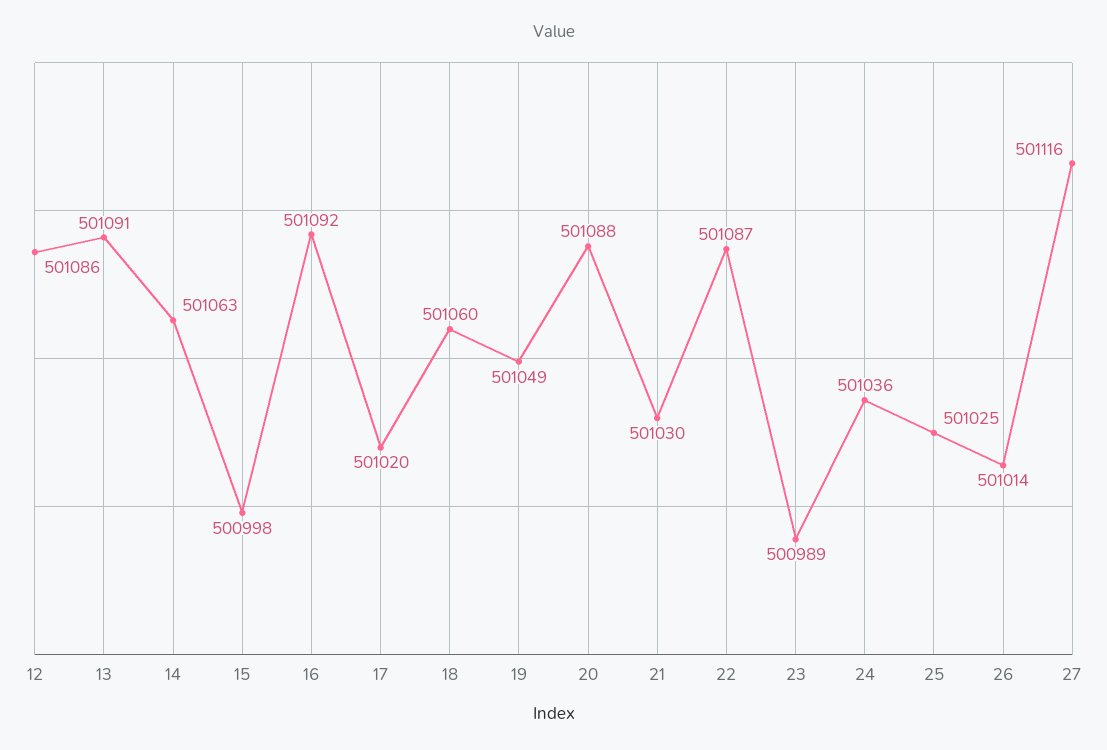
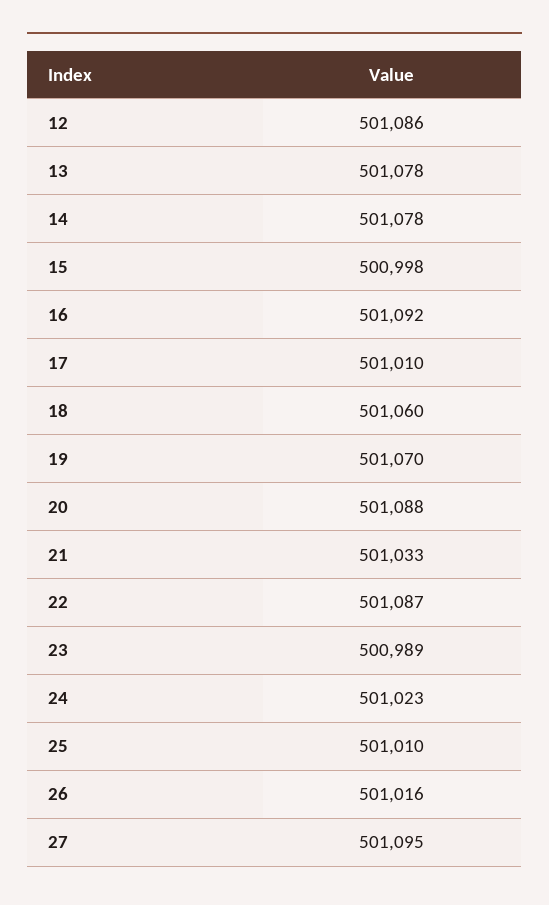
  {
    "12": 501086,
-   "13": 501091,
+   "13": 501078,
-   "14": 501063,
+   "14": 501078,
    "15": 500998,
    "16": 501092,
-   "17": 501020,
+   "17": 501010,
    "18": 501060,
-   "19": 501049,
+   "19": 501070,
    "20": 501088,
-   "21": 501030,
+   "21": 501033,
    "22": 501087,
    "23": 500989,
-   "24": 501036,
+   "24": 501023,
-   "25": 501025,
+   "25": 501010,
-   "26": 501014,
+   "26": 501016,
-   "27": 501116
+   "27": 501095
  }

